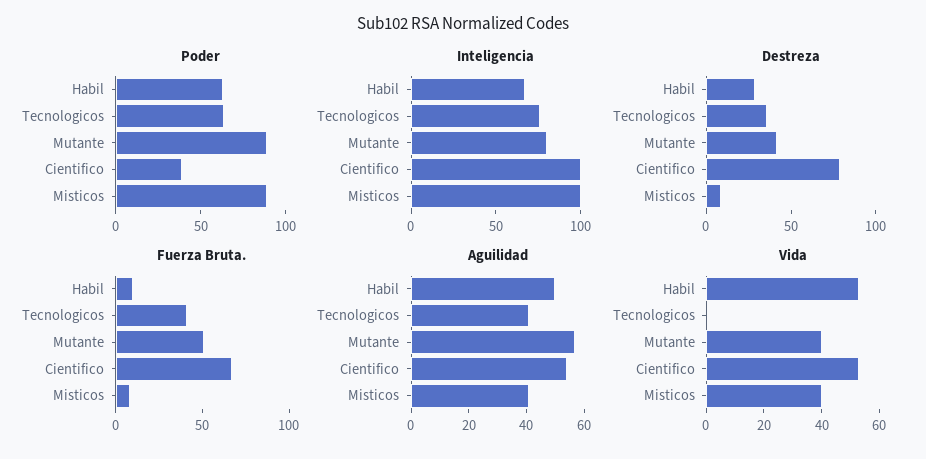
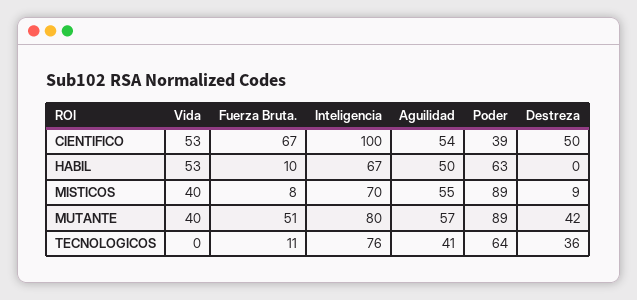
  {
    "Poder": {
      "Habil": 63,
      "Tecnologicos": 64,
      "Mutante": 89,
      "Cientifico": 39,
      "Misticos": 89
    },
    "Inteligencia": {
      "Habil": 67,
      "Tecnologicos": 76,
      "Mutante": 80,
      "Cientifico": 100,
-     "Misticos": 100
+     "Misticos": 70
    },
    "Destreza": {
-     "Habil": 30,
+     "Habil": 0,
      "Tecnologicos": 36,
      "Mutante": 42,
-     "Cientifico": 80,
+     "Cientifico": 50,
      "Misticos": 9
    },
    "Fuerza Bruta.": {
      "Habil": 10,
-     "Tecnologicos": 40,
+     "Tecnologicos": 11,
      "Mutante": 51,
      "Cientifico": 67,
      "Misticos": 8
    },
    "Aguilidad": {
      "Habil": 50,
      "Tecnologicos": 41,
      "Mutante": 57,
      "Cientifico": 54,
-     "Misticos": 40
+     "Misticos": 55
    },
    "Vida": {
      "Habil": 53,
      "Tecnologicos": 0,
      "Mutante": 40,
      "Cientifico": 53,
      "Misticos": 40
    }
  }

